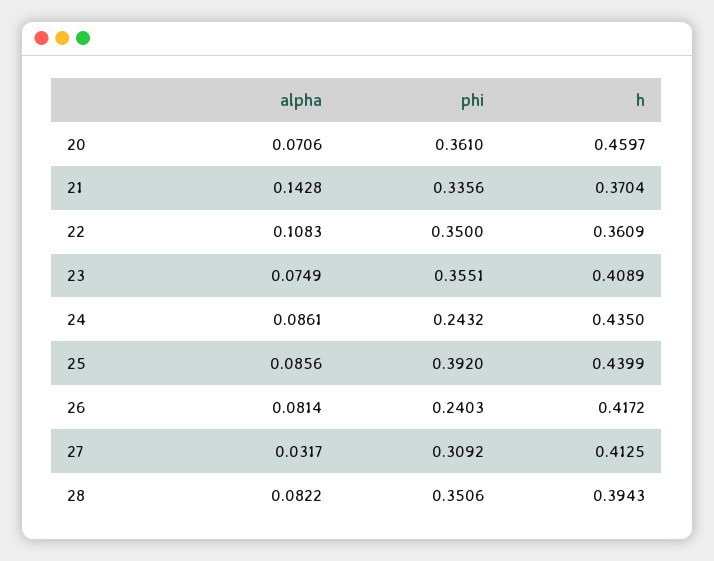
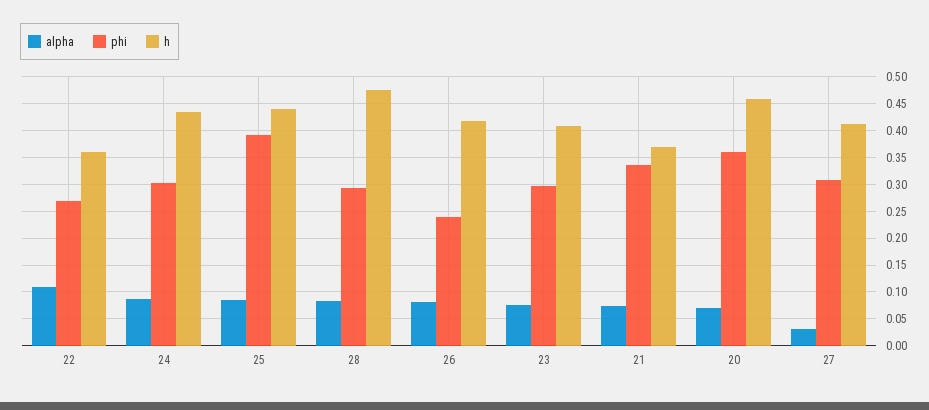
  {
    "alpha": {
      "20": 0.0706,
-     "21": 0.1428,
+     "21": 0.075,
      "22": 0.1083,
      "23": 0.0749,
      "24": 0.0861,
      "25": 0.0856,
      "26": 0.0814,
      "27": 0.0317,
      "28": 0.0822
    },
    "phi": {
      "20": 0.361,
      "21": 0.3356,
-     "22": 0.35,
+     "22": 0.275,
-     "23": 0.3551,
+     "23": 0.3,
-     "24": 0.2432,
+     "24": 0.3,
      "25": 0.392,
      "26": 0.2403,
      "27": 0.3092,
-     "28": 0.3506
+     "28": 0.3
    },
    "h": {
      "20": 0.4597,
      "21": 0.3704,
      "22": 0.3609,
      "23": 0.4089,
      "24": 0.435,
      "25": 0.4399,
      "26": 0.4172,
      "27": 0.4125,
-     "28": 0.3943
+     "28": 0.475
    }
  }

